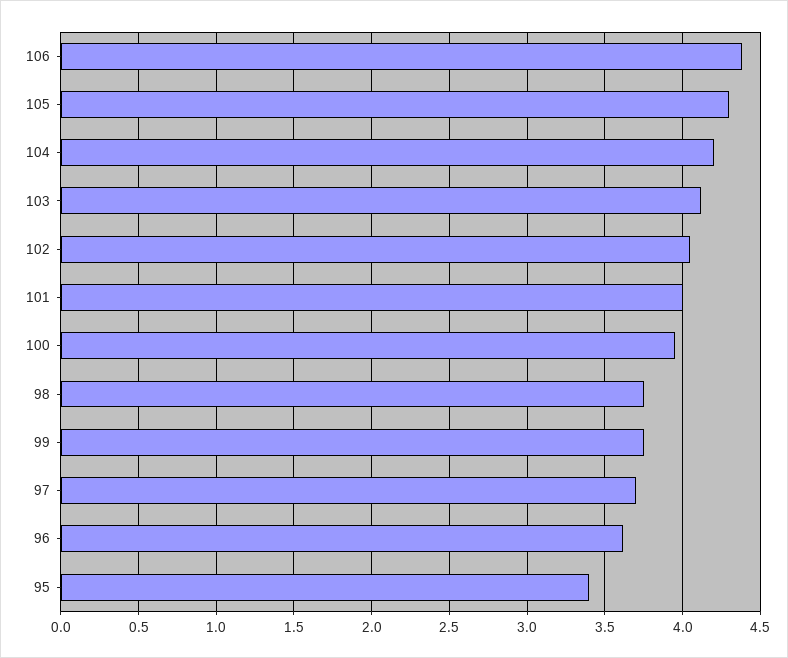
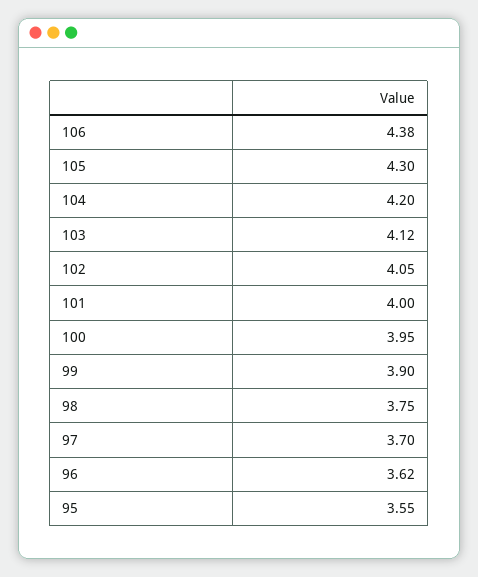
  {
    "106": 4.38,
    "105": 4.3,
    "104": 4.2,
    "103": 4.12,
    "102": 4.05,
    "101": 4,
    "100": 3.95,
    "98": 3.75,
-   "99": 3.75,
+   "99": 3.9,
    "97": 3.7,
    "96": 3.62,
-   "95": 3.4
+   "95": 3.55
  }

